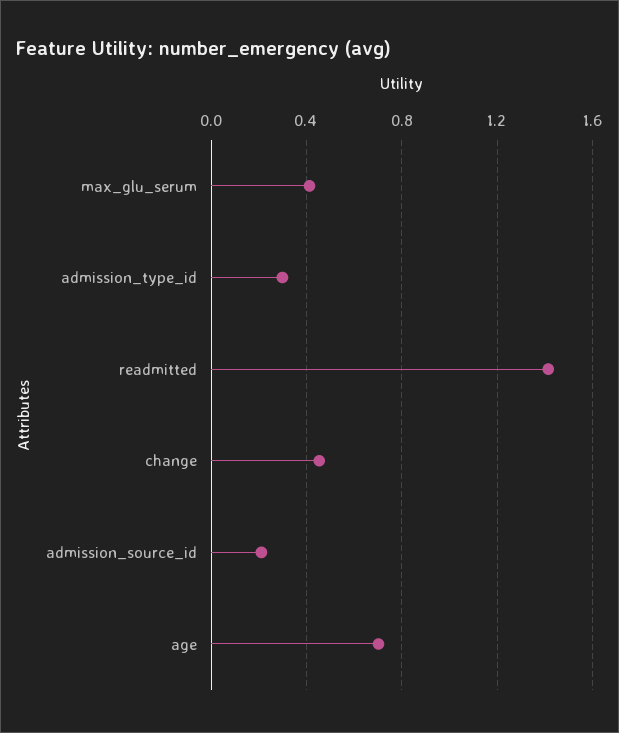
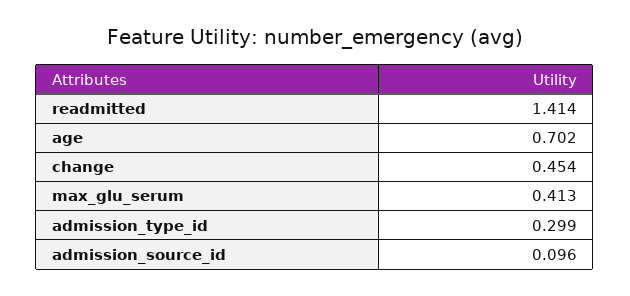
  {
    "max_glu_serum": 0.413,
    "admission_type_id": 0.299,
    "readmitted": 1.414,
    "change": 0.454,
-   "admission_source_id": 0.2,
+   "admission_source_id": 0.096,
    "age": 0.702
  }

